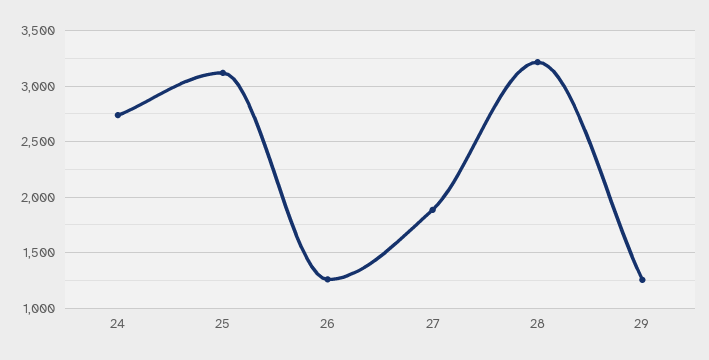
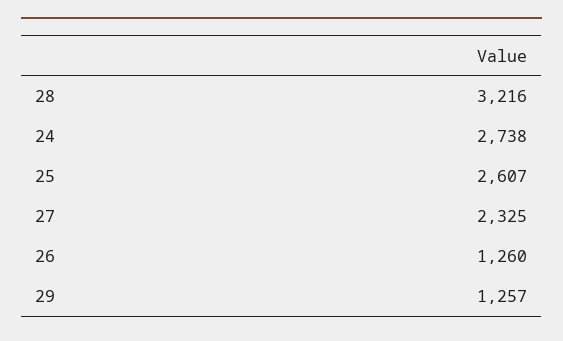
  {
    "24": 2738,
-   "25": 3100,
+   "25": 2607,
    "26": 1260,
-   "27": 1900,
+   "27": 2325,
    "28": 3216,
    "29": 1257
  }

